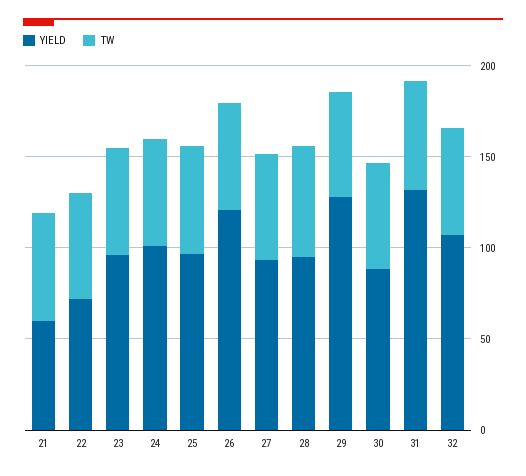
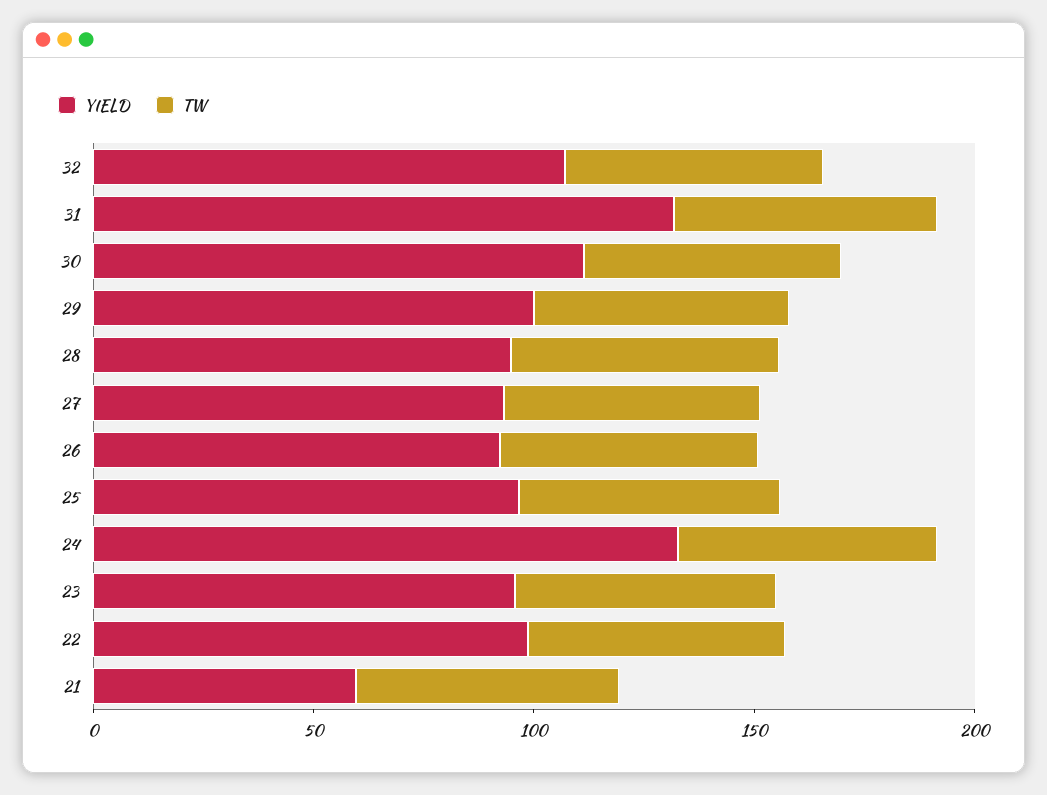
  {
    "YIELD": {
      "21": 60,
-     "22": 70,
+     "22": 100,
      "23": 100,
-     "24": 100,
+     "24": 130,
      "25": 100,
-     "26": 120,
+     "26": 90,
      "27": 90,
      "28": 90,
-     "29": 130,
+     "29": 100,
-     "30": 90,
+     "30": 110,
      "31": 130,
      "32": 110
    },
    "TW": {
      "21": 60,
      "22": 60,
      "23": 60,
      "24": 60,
      "25": 60,
      "26": 60,
      "27": 60,
      "28": 60,
      "29": 60,
      "30": 60,
      "31": 60,
      "32": 60
    }
  }

